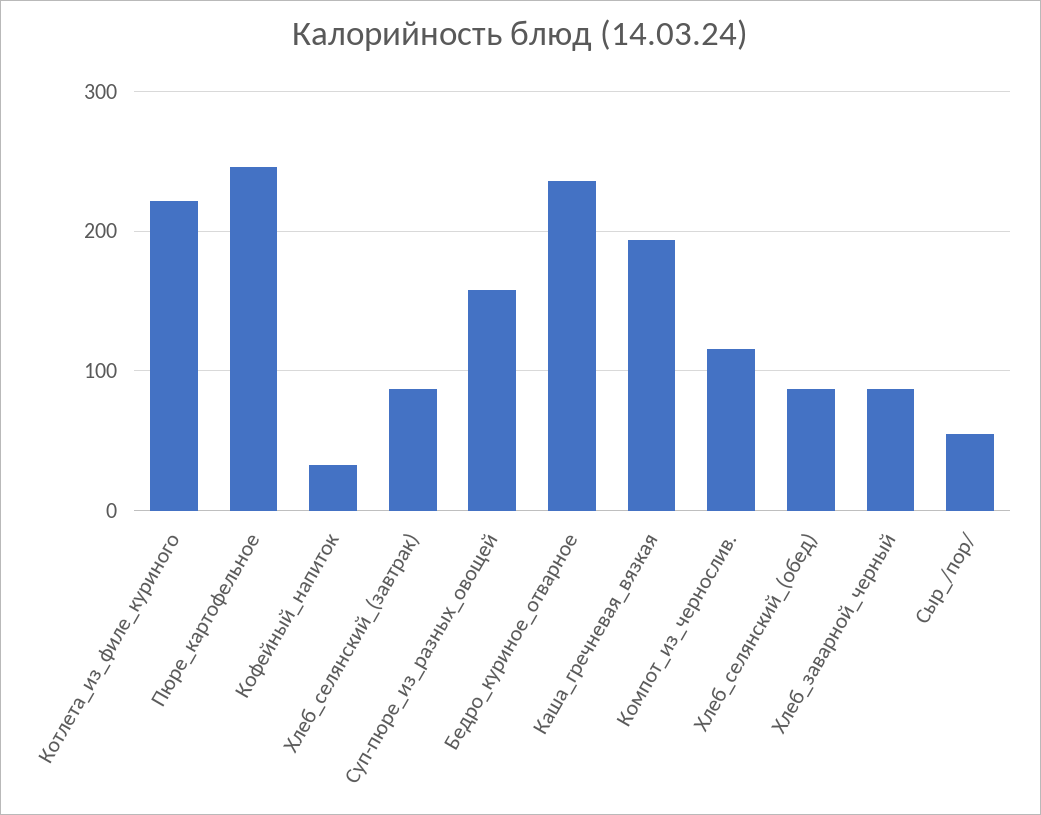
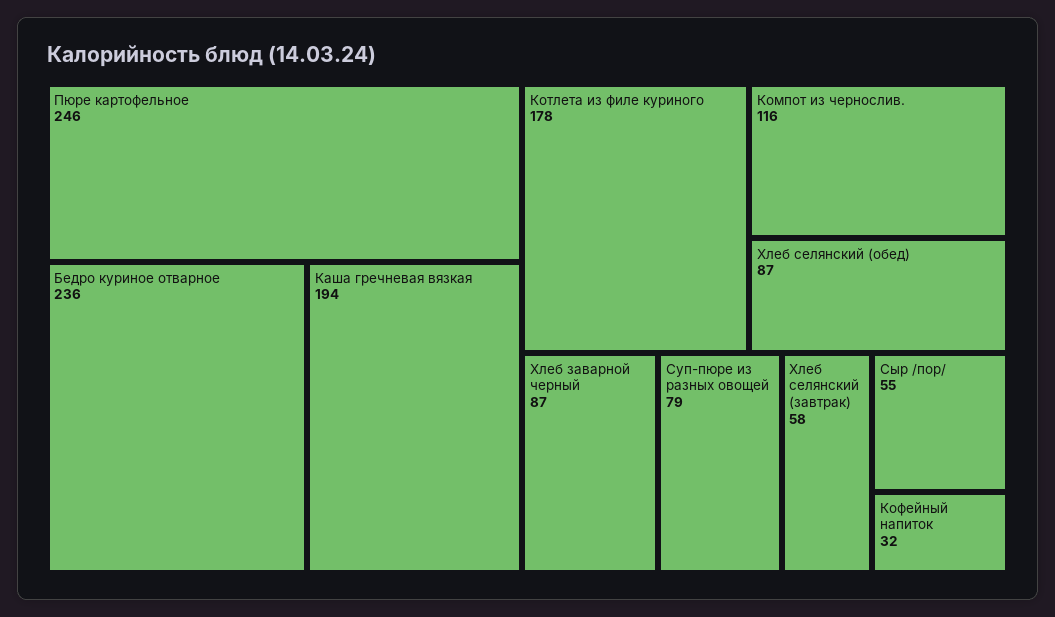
  {
-   "Котлета_из_филе_куриного": 220,
+   "Котлета_из_филе_куриного": 178,
    "Пюре_картофельное": 246,
    "Кофейный_напиток": 32,
-   "Хлеб_селянский_(завтрак)": 90,
+   "Хлеб_селянский_(завтрак)": 58,
-   "Суп-пюре_из_разных_овощей": 160,
+   "Суп-пюре_из_разных_овощей": 79,
    "Бедро_куриное_отварное": 236,
    "Каша_гречневая_вязкая": 194,
    "Компот_из_чернослив.": 116,
    "Хлеб_селянский_(обед)": 87,
    "Хлеб_заварной_черный": 87,
    "Сыр_/пор/": 55
  }

